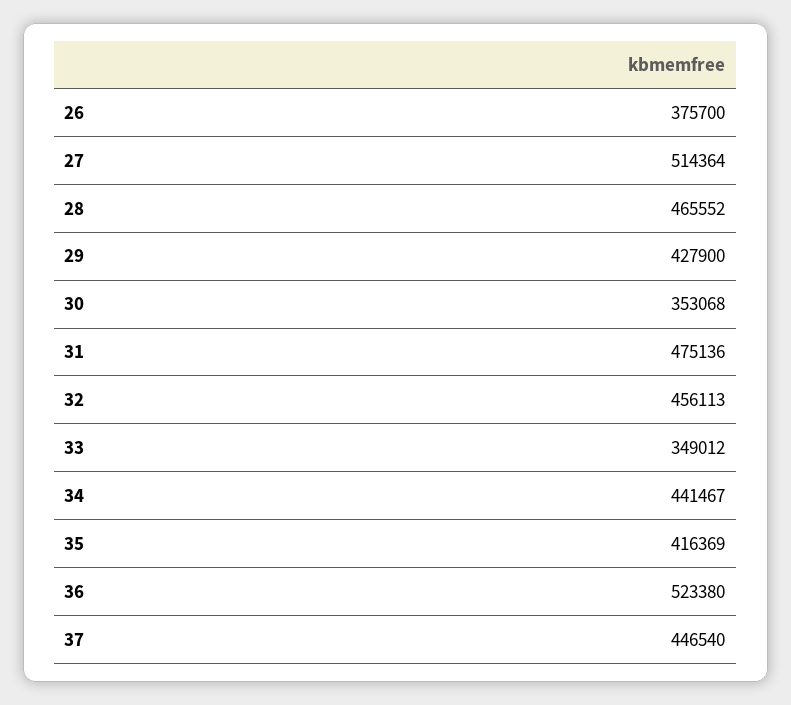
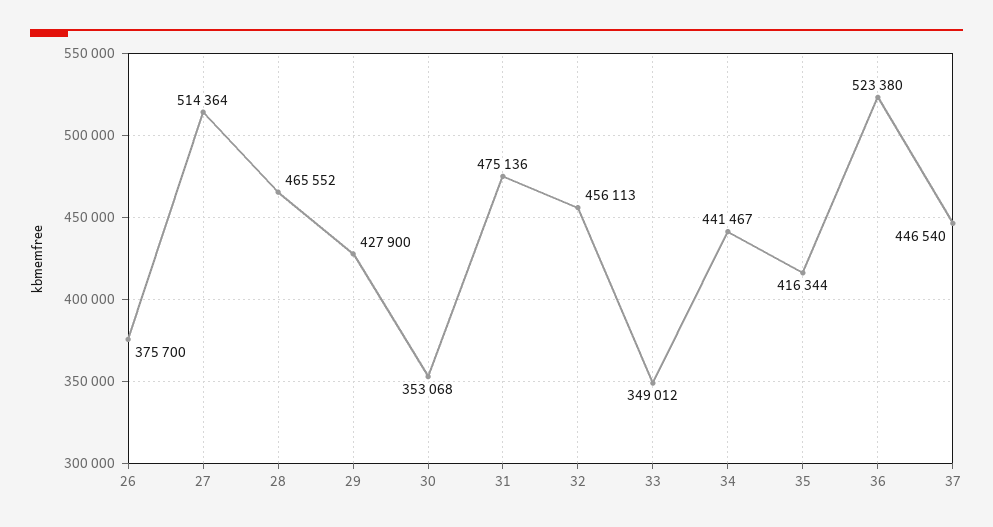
  {
    "26": 375700,
    "27": 514364,
    "28": 465552,
    "29": 427900,
    "30": 353068,
    "31": 475136,
    "32": 456113,
    "33": 349012,
    "34": 441467,
-   "35": 416369,
+   "35": 416344,
    "36": 523380,
    "37": 446540
  }

